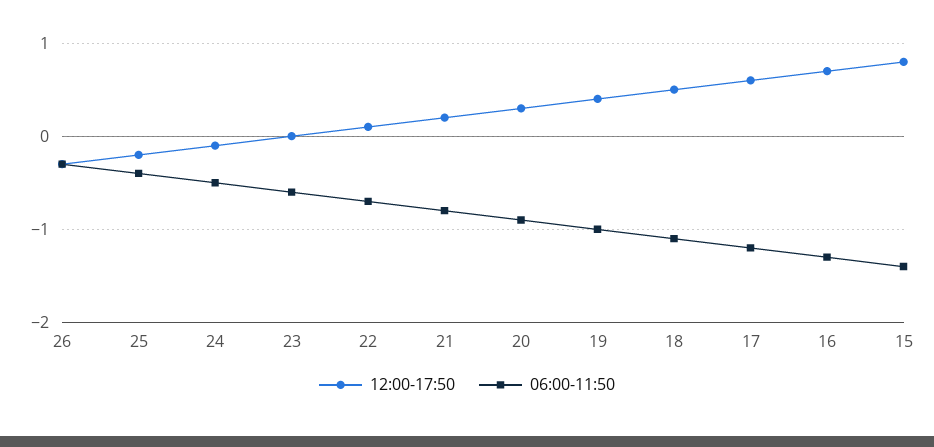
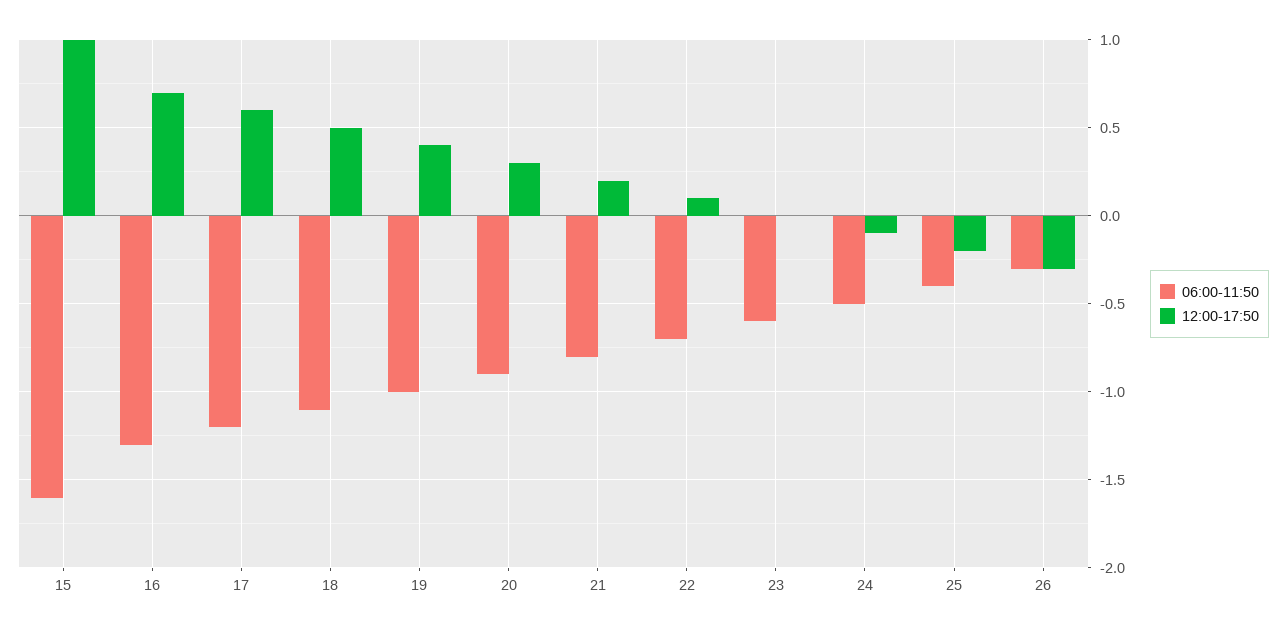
  {
    "12:00-17:50": {
      "26": -0.3,
      "25": -0.2,
      "24": -0.1,
      "23": 0,
      "22": 0.1,
      "21": 0.2,
      "20": 0.3,
      "19": 0.4,
      "18": 0.5,
      "17": 0.6,
      "16": 0.7,
-     "15": 0.8
+     "15": 1
    },
    "06:00-11:50": {
      "26": -0.3,
      "25": -0.4,
      "24": -0.5,
      "23": -0.6,
      "22": -0.7,
      "21": -0.8,
      "20": -0.9,
      "19": -1,
      "18": -1.1,
      "17": -1.2,
      "16": -1.3,
-     "15": -1.4
+     "15": -1.6
    }
  }

